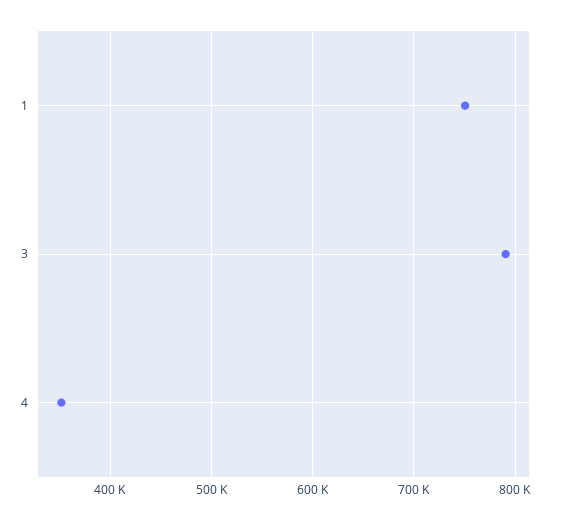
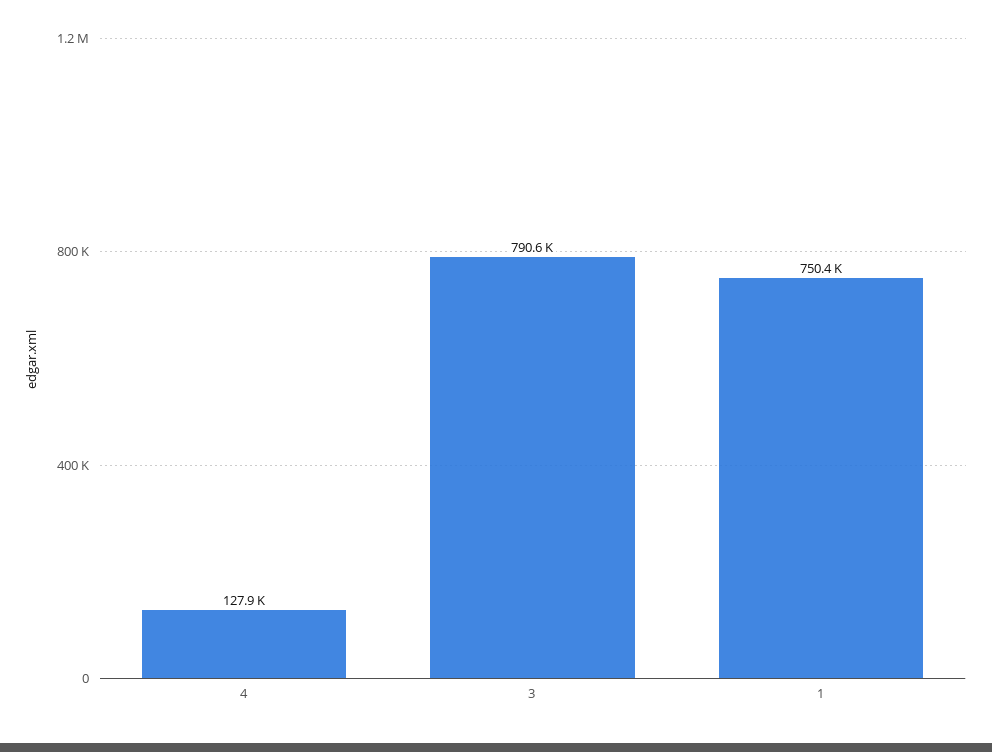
  {
    "1": 750400,
    "3": 790600,
-   "4": 350000
+   "4": 127900
  }

